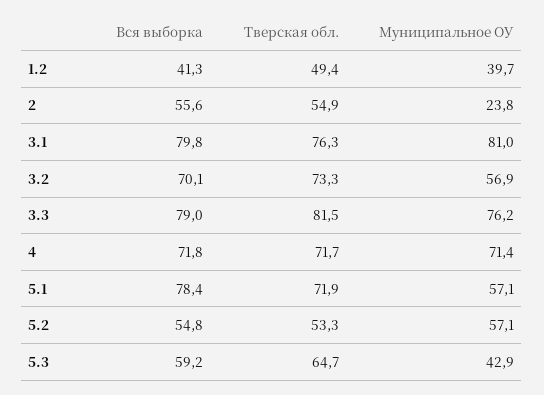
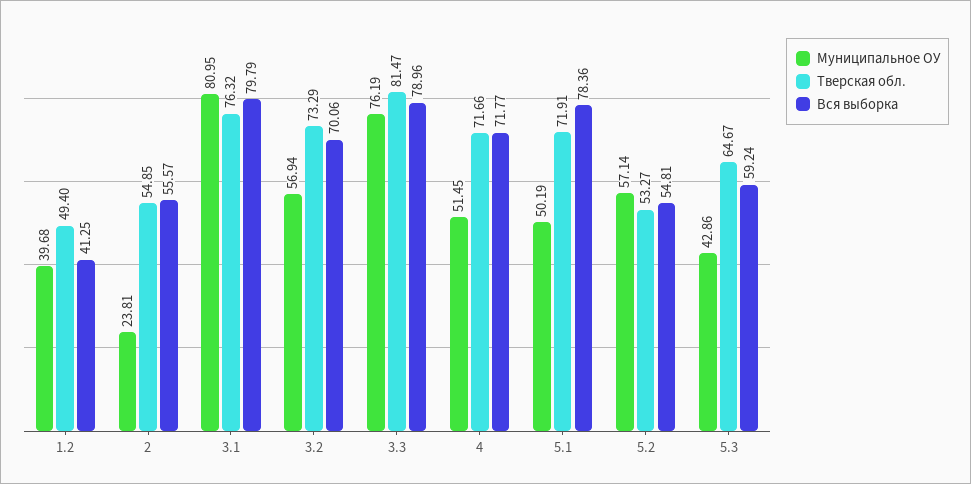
  {
    "Вся выборка": {
      "1.2": 41.25,
      "2": 55.57,
      "3.1": 79.79,
      "3.2": 70.06,
      "3.3": 78.96,
      "4": 71.77,
      "5.1": 78.36,
      "5.2": 54.81,
      "5.3": 59.24
    },
    "Тверская обл.": {
      "1.2": 49.4,
      "2": 54.85,
      "3.1": 76.32,
      "3.2": 73.29,
      "3.3": 81.47,
      "4": 71.66,
      "5.1": 71.91,
      "5.2": 53.27,
      "5.3": 64.67
    },
    "Муниципальное ОУ": {
      "1.2": 39.68,
      "2": 23.81,
      "3.1": 80.95,
      "3.2": 56.94,
      "3.3": 76.19,
-     "4": 71.4,
+     "4": 51.45,
-     "5.1": 57.1,
+     "5.1": 50.19,
      "5.2": 57.14,
      "5.3": 42.86
    }
  }

